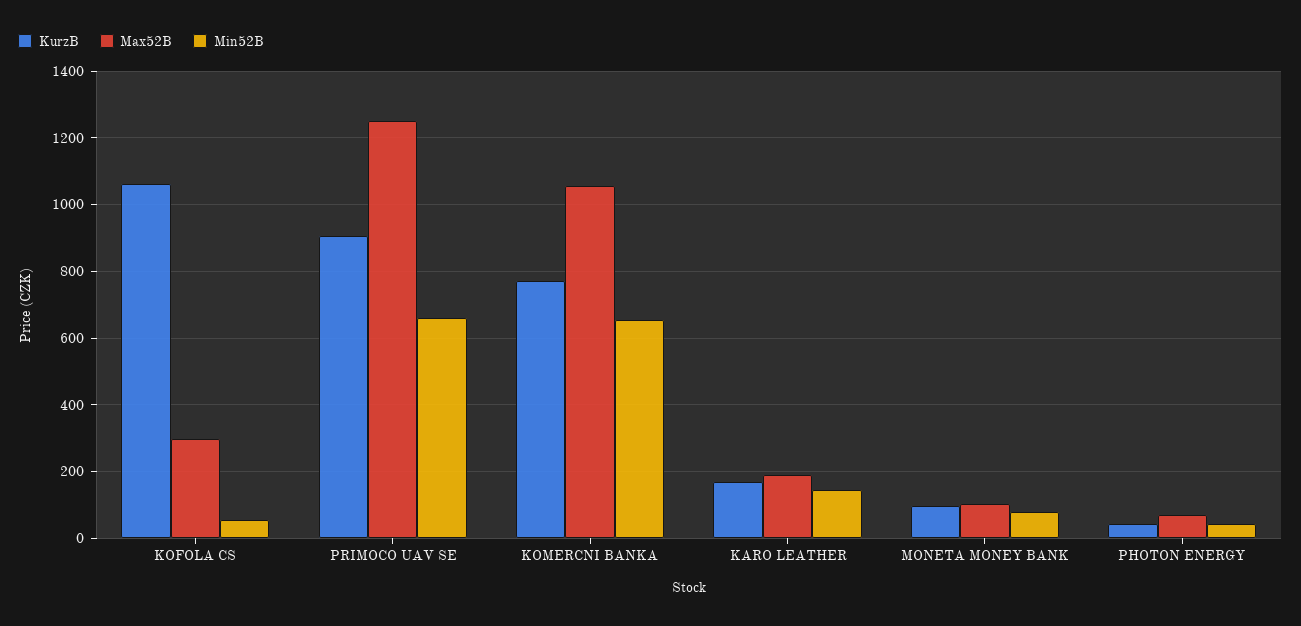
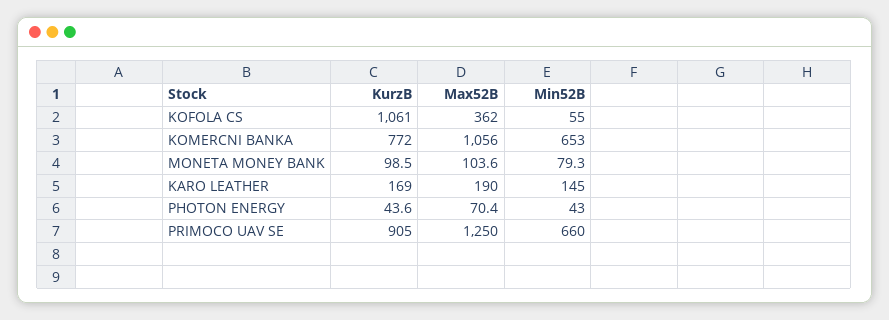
  {
    "KurzB": {
      "KOFOLA CS": 1061,
      "PRIMOCO UAV SE": 905,
      "KOMERCNI BANKA": 772,
      "KARO LEATHER": 169,
      "MONETA MONEY BANK": 98.5,
      "PHOTON ENERGY": 43.6
    },
    "Max52B": {
-     "KOFOLA CS": 300,
+     "KOFOLA CS": 362,
      "PRIMOCO UAV SE": 1250,
      "KOMERCNI BANKA": 1056,
      "KARO LEATHER": 190,
      "MONETA MONEY BANK": 103.6,
      "PHOTON ENERGY": 70.4
    },
    "Min52B": {
      "KOFOLA CS": 55,
      "PRIMOCO UAV SE": 660,
      "KOMERCNI BANKA": 653,
      "KARO LEATHER": 145,
      "MONETA MONEY BANK": 79.3,
      "PHOTON ENERGY": 43
    }
  }

